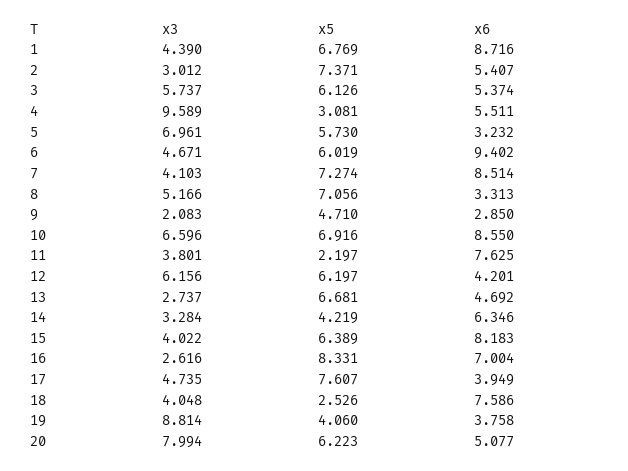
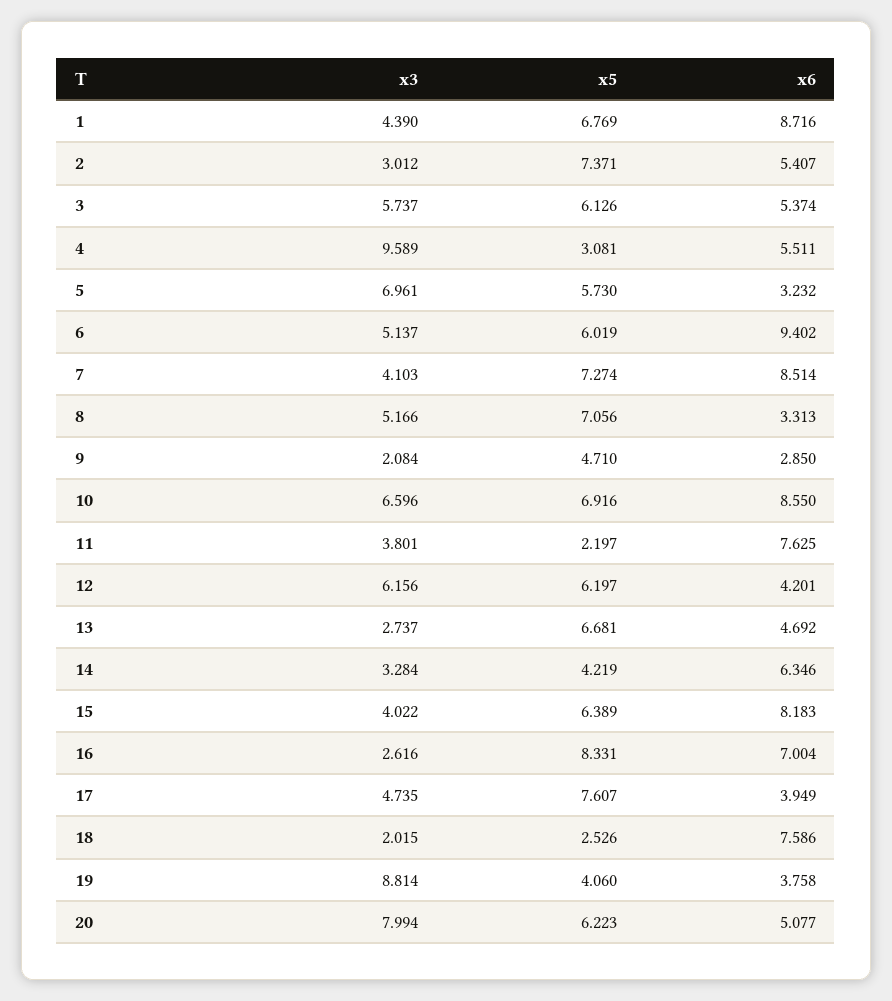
  {
    "x3": {
      "1": 4.39,
      "2": 3.012,
      "3": 5.737,
      "4": 9.589,
      "5": 6.961,
-     "6": 4.671,
+     "6": 5.137,
      "7": 4.103,
      "8": 5.166,
-     "9": 2.083,
+     "9": 2.084,
      "10": 6.596,
      "11": 3.801,
      "12": 6.156,
      "13": 2.737,
      "14": 3.284,
      "15": 4.022,
      "16": 2.616,
      "17": 4.735,
-     "18": 4.048,
+     "18": 2.015,
      "19": 8.814,
      "20": 7.994
    },
    "x5": {
      "1": 6.769,
      "2": 7.371,
      "3": 6.126,
      "4": 3.081,
      "5": 5.73,
      "6": 6.019,
      "7": 7.274,
      "8": 7.056,
      "9": 4.71,
      "10": 6.916,
      "11": 2.197,
      "12": 6.197,
      "13": 6.681,
      "14": 4.219,
      "15": 6.389,
      "16": 8.331,
      "17": 7.607,
      "18": 2.526,
      "19": 4.06,
      "20": 6.223
    },
    "x6": {
      "1": 8.716,
      "2": 5.407,
      "3": 5.374,
      "4": 5.511,
      "5": 3.232,
      "6": 9.402,
      "7": 8.514,
      "8": 3.313,
      "9": 2.85,
      "10": 8.55,
      "11": 7.625,
      "12": 4.201,
      "13": 4.692,
      "14": 6.346,
      "15": 8.183,
      "16": 7.004,
      "17": 3.949,
      "18": 7.586,
      "19": 3.758,
      "20": 5.077
    }
  }

